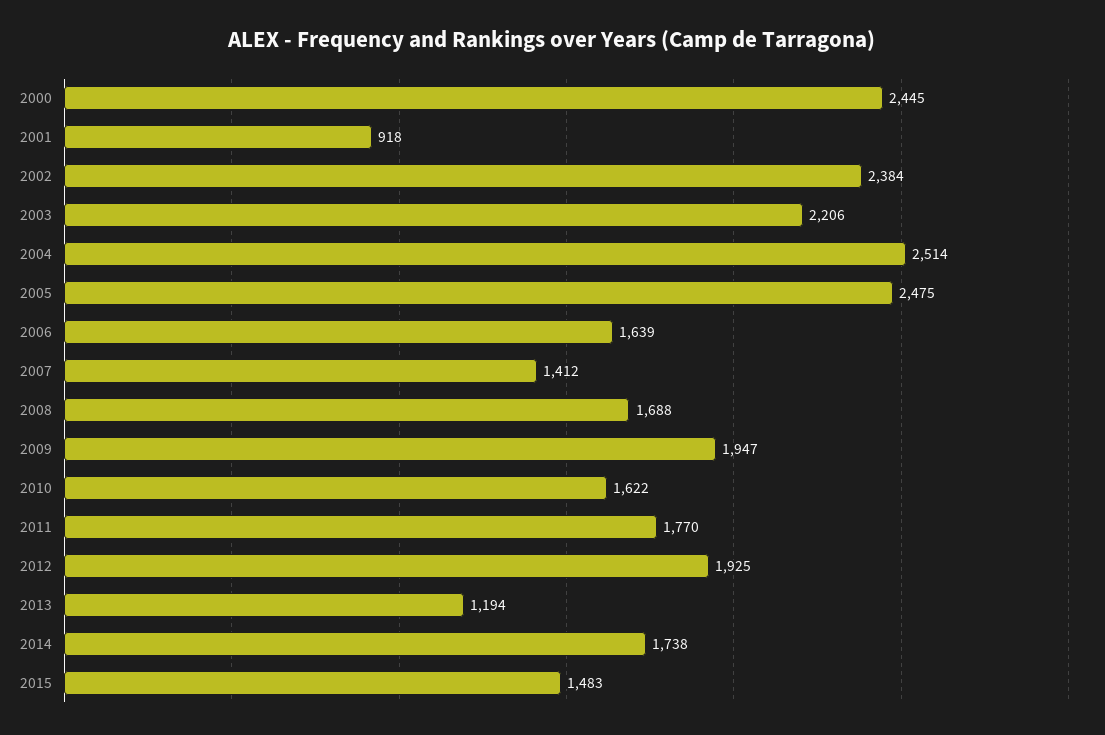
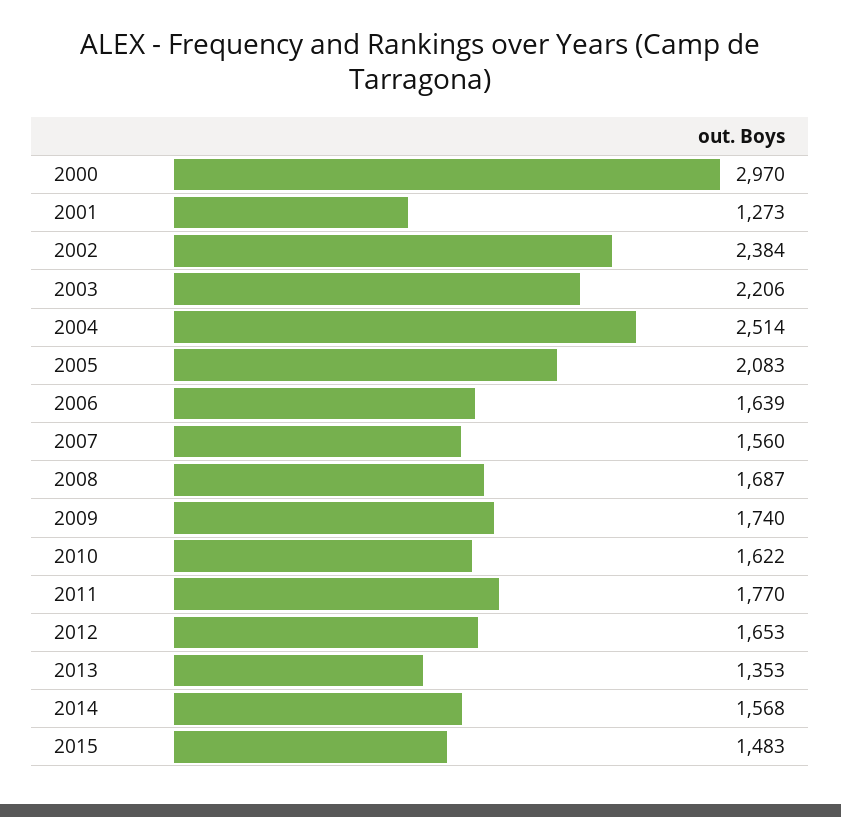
  {
-   "2000": 2445,
+   "2000": 2970,
-   "2001": 918,
+   "2001": 1273,
    "2002": 2384,
    "2003": 2206,
    "2004": 2514,
-   "2005": 2475,
+   "2005": 2083,
    "2006": 1639,
-   "2007": 1412,
+   "2007": 1560,
-   "2008": 1688,
+   "2008": 1687,
-   "2009": 1947,
+   "2009": 1740,
    "2010": 1622,
    "2011": 1770,
-   "2012": 1925,
+   "2012": 1653,
-   "2013": 1194,
+   "2013": 1353,
-   "2014": 1738,
+   "2014": 1568,
    "2015": 1483
  }

